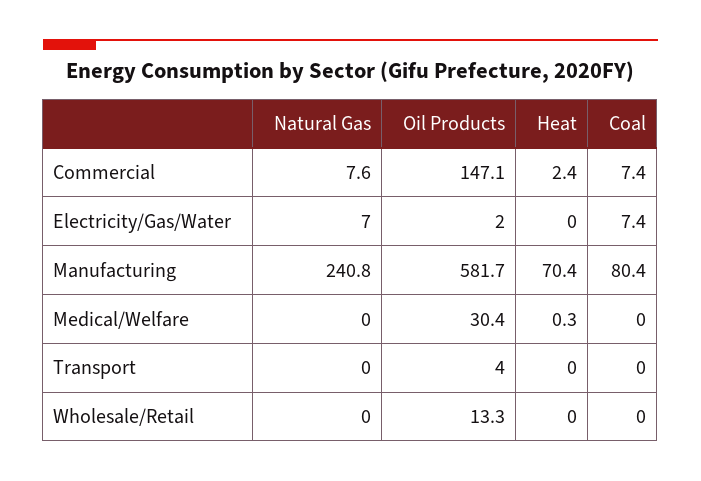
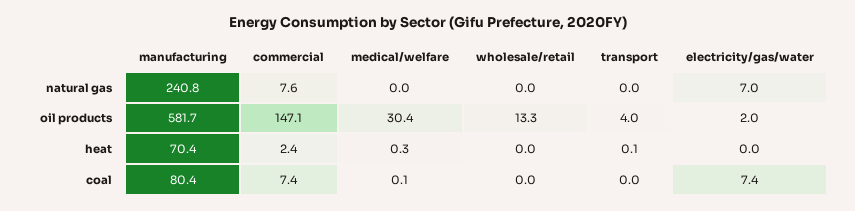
  {
    "Natural Gas": {
      "Commercial": 7.6,
      "Electricity/Gas/Water": 7,
      "Manufacturing": 240.8,
      "Medical/Welfare": 0,
      "Transport": 0,
      "Wholesale/Retail": 0
    },
    "Oil Products": {
      "Commercial": 147.1,
      "Electricity/Gas/Water": 2,
      "Manufacturing": 581.7,
      "Medical/Welfare": 30.4,
      "Transport": 4,
      "Wholesale/Retail": 13.3
    },
    "Heat": {
      "Commercial": 2.4,
      "Electricity/Gas/Water": 0,
      "Manufacturing": 70.4,
      "Medical/Welfare": 0.3,
-     "Transport": 0,
+     "Transport": 0.1,
      "Wholesale/Retail": 0
    },
    "Coal": {
      "Commercial": 7.4,
      "Electricity/Gas/Water": 7.4,
      "Manufacturing": 80.4,
-     "Medical/Welfare": 0,
+     "Medical/Welfare": 0.1,
      "Transport": 0,
      "Wholesale/Retail": 0
    }
  }

